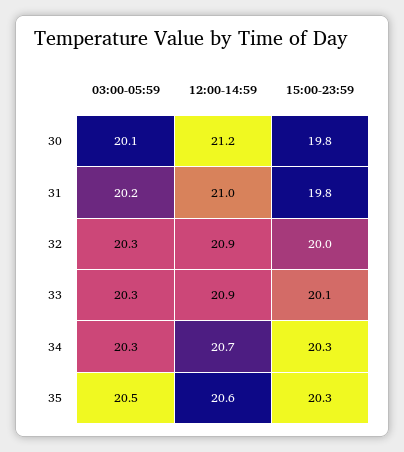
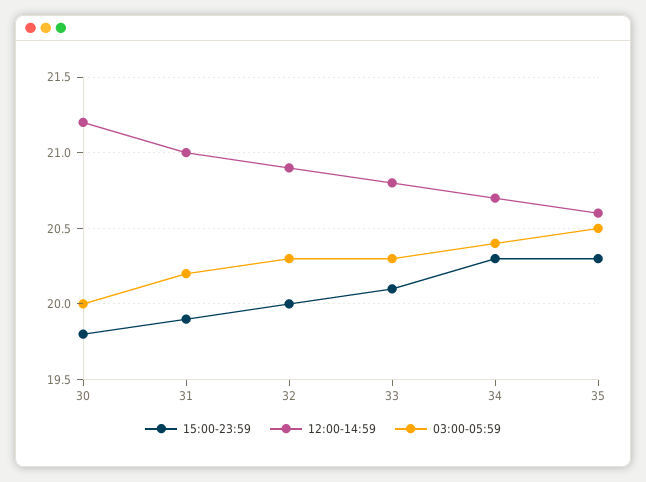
  {
    "03:00-05:59": {
-     "30": 20.1,
+     "30": 20,
      "31": 20.2,
      "32": 20.3,
      "33": 20.3,
-     "34": 20.3,
+     "34": 20.4,
      "35": 20.5
    },
    "12:00-14:59": {
      "30": 21.2,
      "31": 21,
      "32": 20.9,
-     "33": 20.9,
+     "33": 20.8,
      "34": 20.7,
      "35": 20.6
    },
    "15:00-23:59": {
      "30": 19.8,
-     "31": 19.8,
+     "31": 19.9,
      "32": 20,
      "33": 20.1,
      "34": 20.3,
      "35": 20.3
    }
  }

